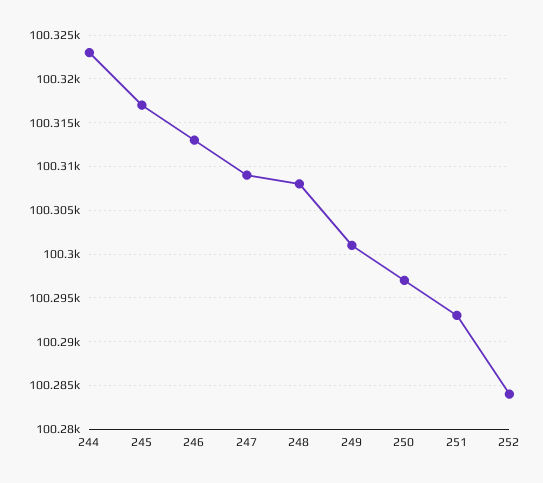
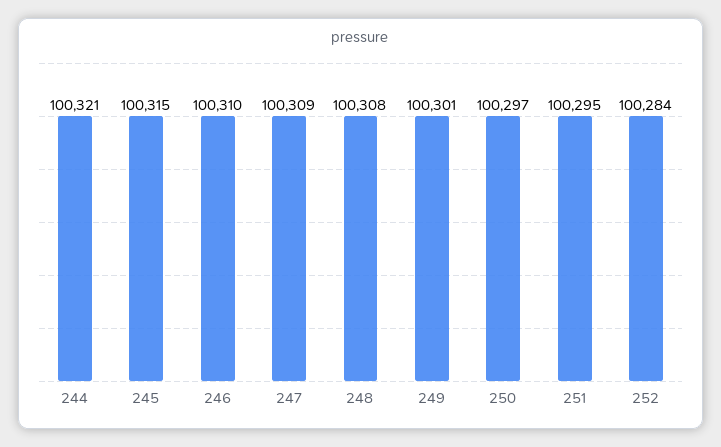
  {
-   "244": 100323,
+   "244": 100321,
-   "245": 100317,
+   "245": 100315,
-   "246": 100313,
+   "246": 100310,
    "247": 100309,
    "248": 100308,
    "249": 100301,
    "250": 100297,
-   "251": 100293,
+   "251": 100295,
    "252": 100284
  }

